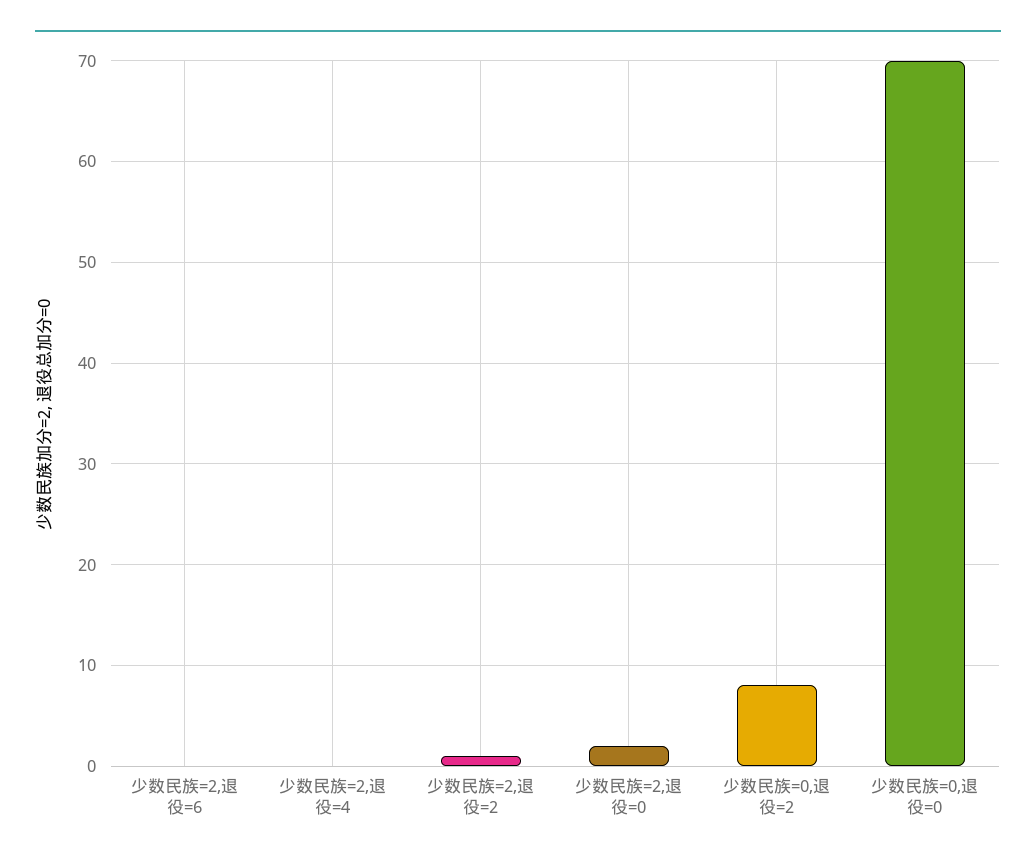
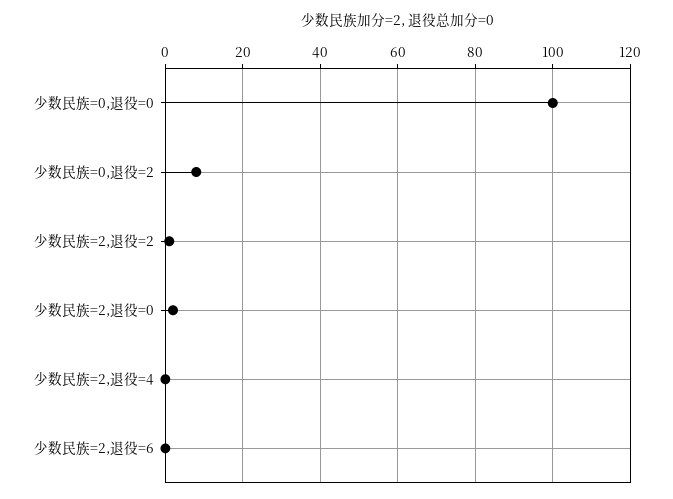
  {
    "少数民族=2,退役=6": 0,
    "少数民族=2,退役=4": 0,
    "少数民族=2,退役=2": 1,
    "少数民族=2,退役=0": 2,
    "少数民族=0,退役=2": 8,
-   "少数民族=0,退役=0": 70
+   "少数民族=0,退役=0": 100
  }

